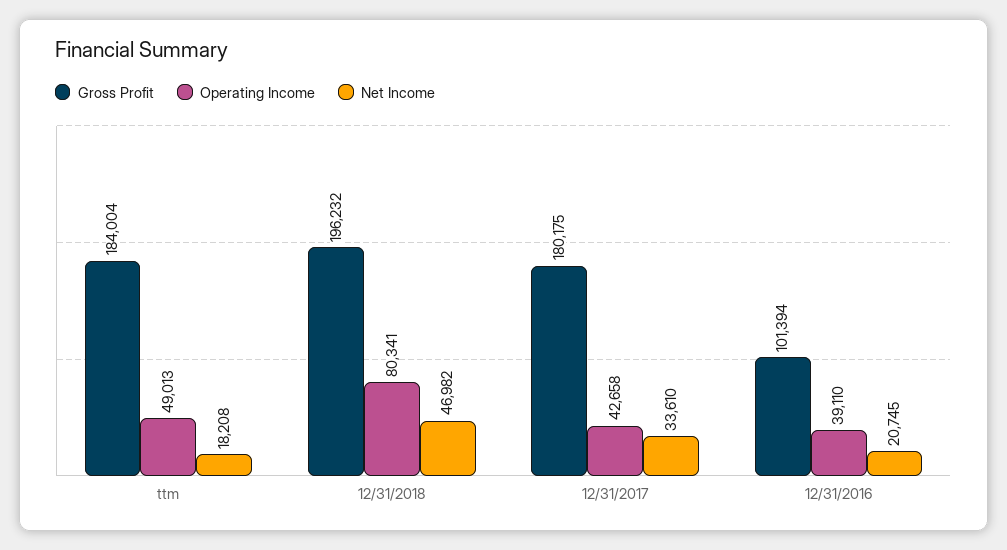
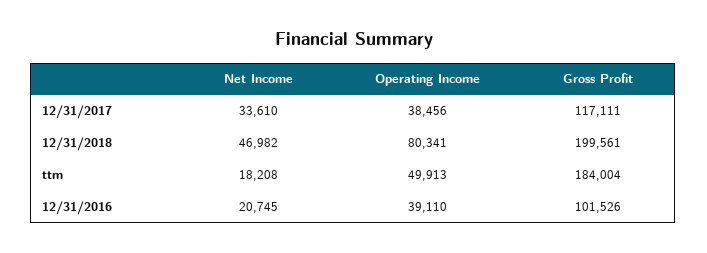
  {
    "Gross Profit": {
      "ttm": 184004,
-     "12/31/2018": 196232,
+     "12/31/2018": 199561,
-     "12/31/2017": 180175,
+     "12/31/2017": 117111,
-     "12/31/2016": 101394
+     "12/31/2016": 101526
    },
    "Operating Income": {
-     "ttm": 49013,
+     "ttm": 49913,
      "12/31/2018": 80341,
-     "12/31/2017": 42658,
+     "12/31/2017": 38456,
      "12/31/2016": 39110
    },
    "Net Income": {
      "ttm": 18208,
      "12/31/2018": 46982,
      "12/31/2017": 33610,
      "12/31/2016": 20745
    }
  }

